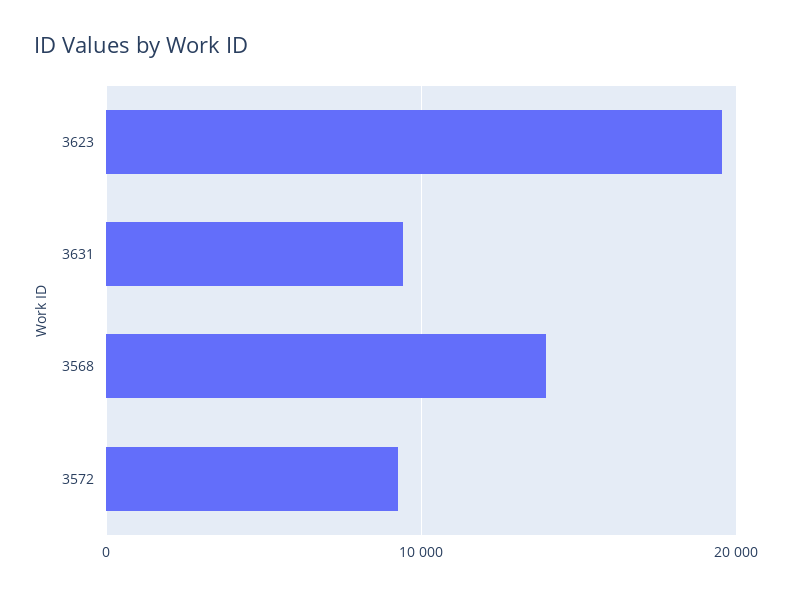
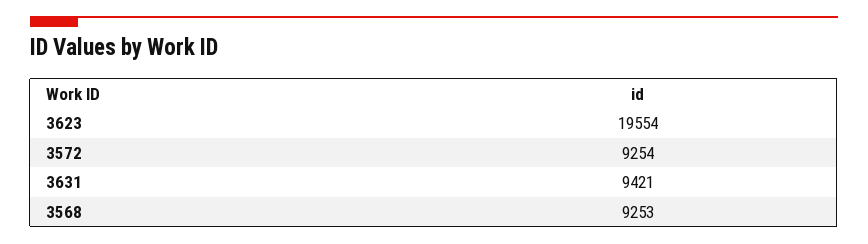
  {
    "3623": 19554,
    "3631": 9421,
-   "3568": 14000,
+   "3568": 9253,
    "3572": 9254
  }

